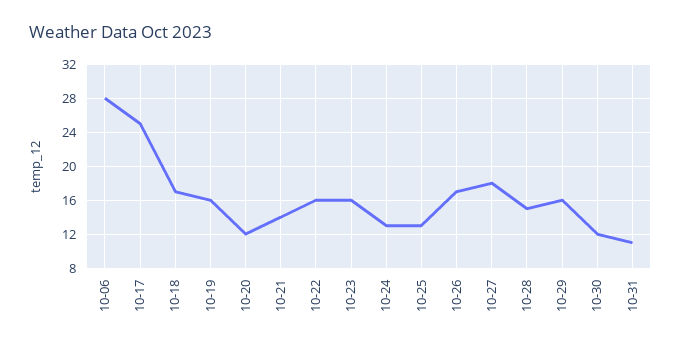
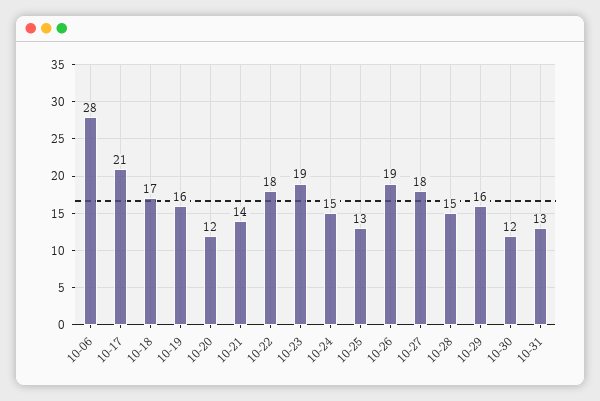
  {
    "10-06": 28,
-   "10-17": 25,
+   "10-17": 21,
    "10-18": 17,
    "10-19": 16,
    "10-20": 12,
    "10-21": 14,
-   "10-22": 16,
+   "10-22": 18,
-   "10-23": 16,
+   "10-23": 19,
-   "10-24": 13,
+   "10-24": 15,
    "10-25": 13,
-   "10-26": 17,
+   "10-26": 19,
    "10-27": 18,
    "10-28": 15,
    "10-29": 16,
    "10-30": 12,
-   "10-31": 11
+   "10-31": 13
  }

